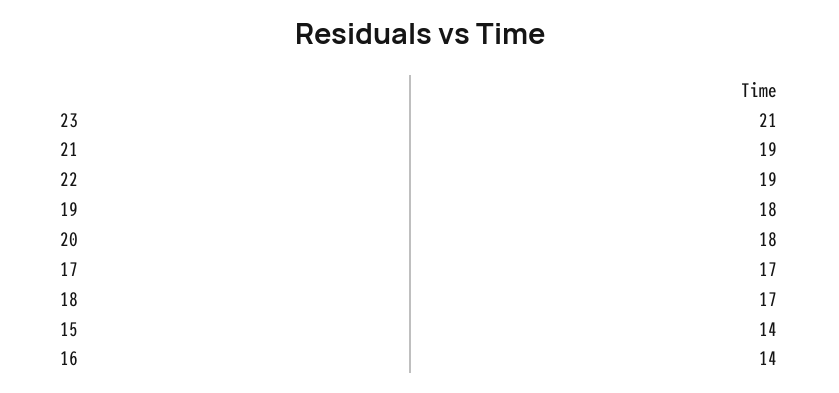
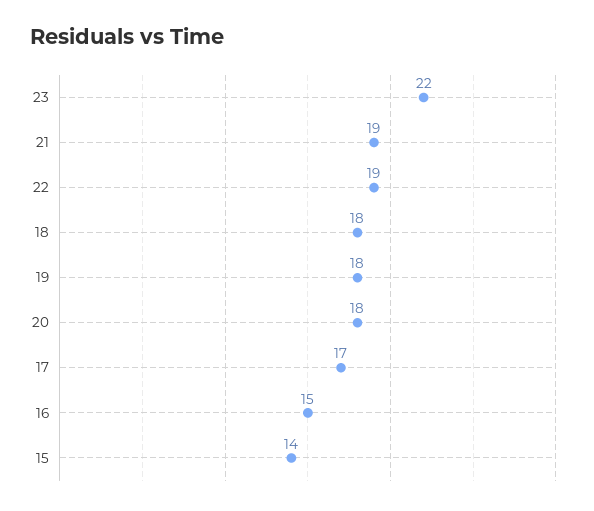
  {
-   "23": 21,
+   "23": 22,
    "21": 19,
    "22": 19,
    "19": 18,
    "20": 18,
    "17": 17,
-   "18": 17,
+   "18": 18,
    "15": 14,
-   "16": 14
+   "16": 15
  }

